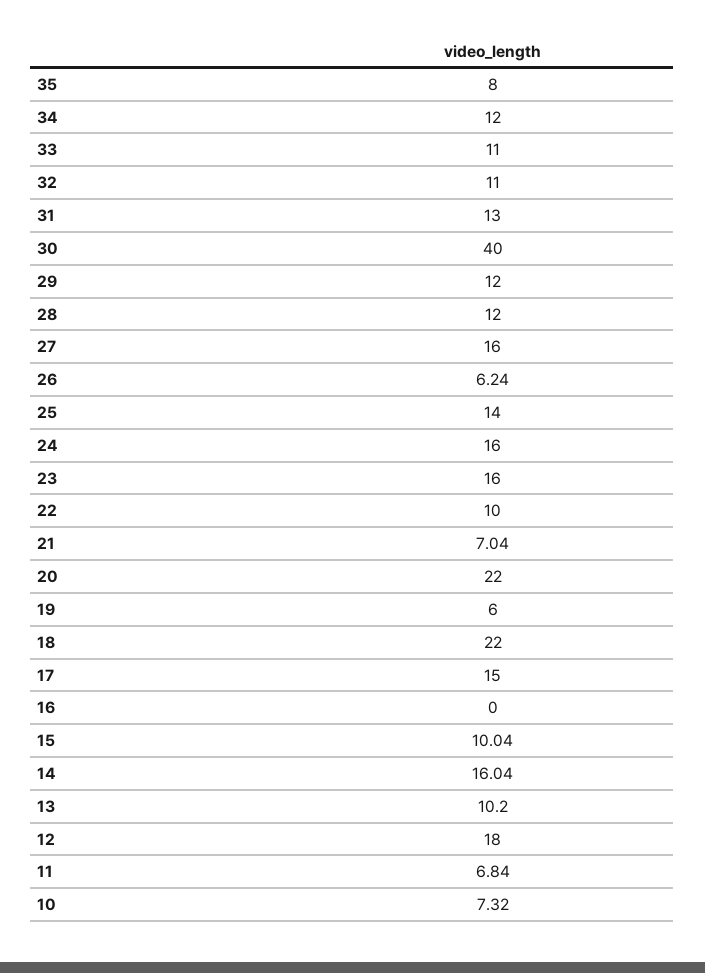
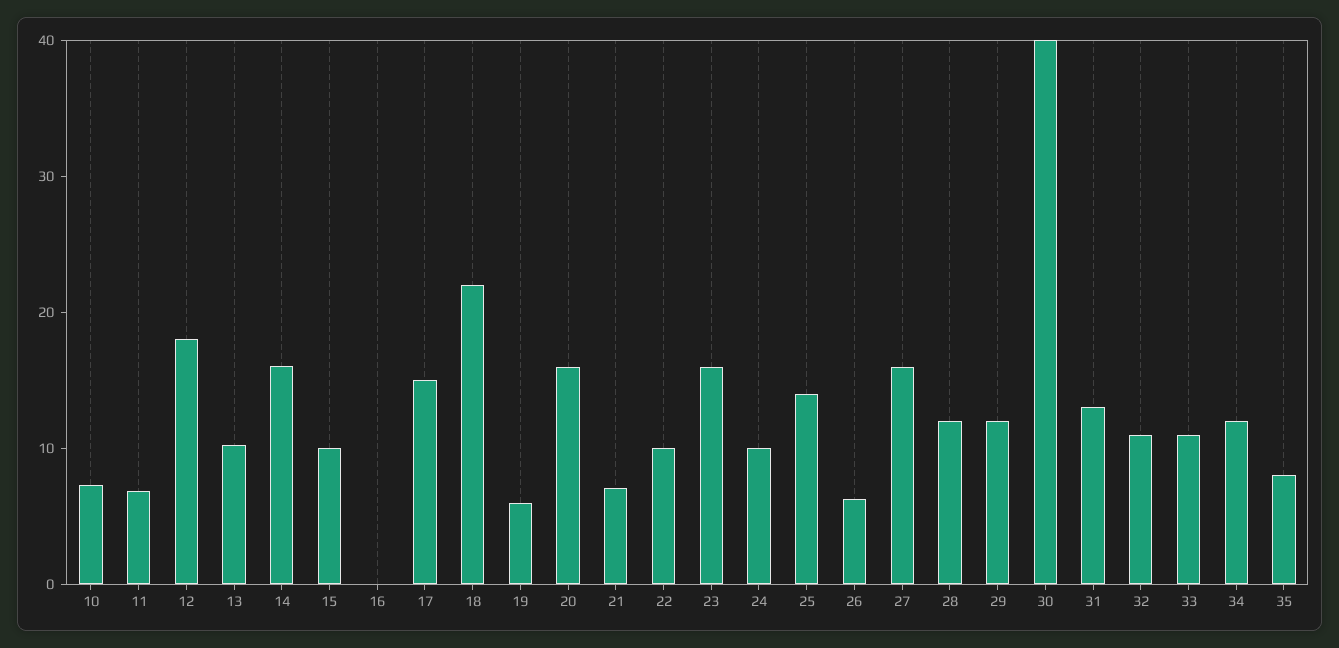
  {
    "35": 8,
    "34": 12,
    "33": 11,
    "32": 11,
    "31": 13,
    "30": 40,
    "29": 12,
    "28": 12,
    "27": 16,
    "26": 6.24,
    "25": 14,
-   "24": 16,
+   "24": 10,
    "23": 16,
    "22": 10,
    "21": 7.04,
-   "20": 22,
+   "20": 16,
    "19": 6,
    "18": 22,
    "17": 15,
    "16": 0,
    "15": 10.04,
    "14": 16.04,
    "13": 10.2,
    "12": 18,
    "11": 6.84,
    "10": 7.32
  }

